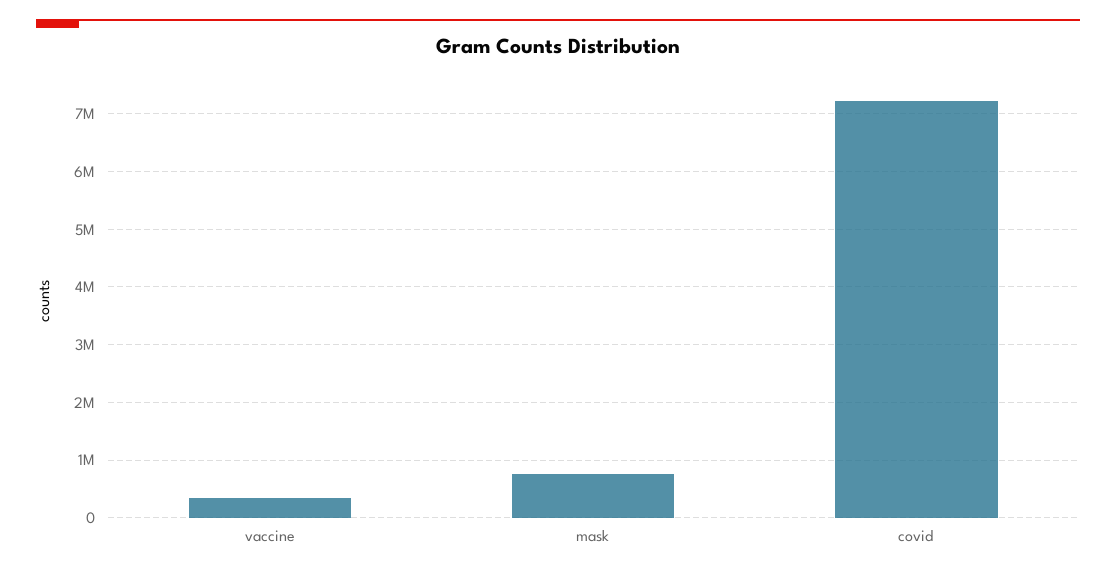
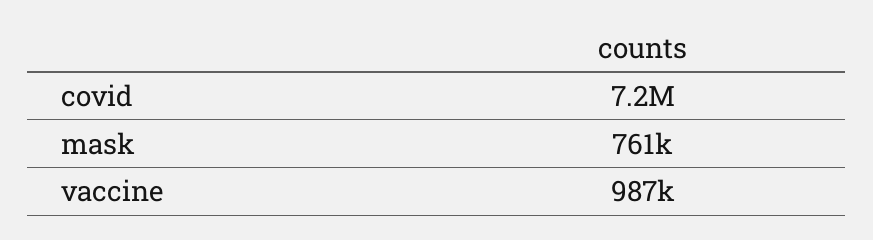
  {
-   "vaccine": 400000,
+   "vaccine": 987000,
    "mask": 761000,
    "covid": 7200000
  }

